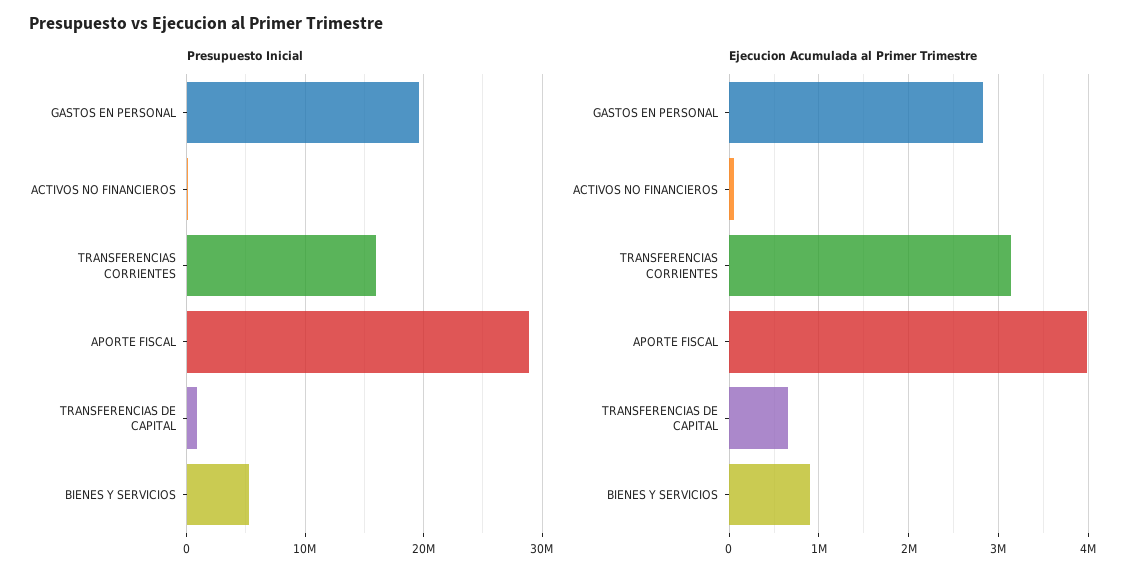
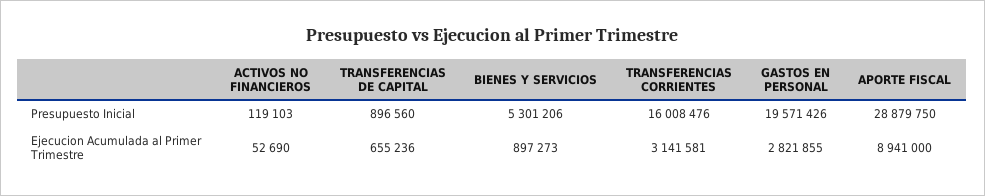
  {
    "Presupuesto Inicial": {
      "GASTOS EN PERSONAL": 19571426,
      "ACTIVOS NO FINANCIEROS": 119103,
      "TRANSFERENCIAS CORRIENTES": 16008476,
      "APORTE FISCAL": 28879750,
      "TRANSFERENCIAS DE CAPITAL": 896560,
      "BIENES Y SERVICIOS": 5301206
    },
    "Ejecucion Acumulada al Primer Trimestre": {
      "GASTOS EN PERSONAL": 2821855,
      "ACTIVOS NO FINANCIEROS": 52690,
      "TRANSFERENCIAS CORRIENTES": 3141581,
-     "APORTE FISCAL": 4000000,
+     "APORTE FISCAL": 8941000,
      "TRANSFERENCIAS DE CAPITAL": 655236,
      "BIENES Y SERVICIOS": 897273
    }
  }

